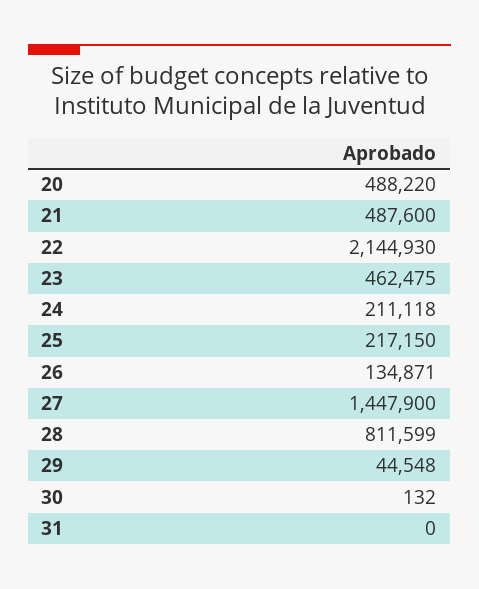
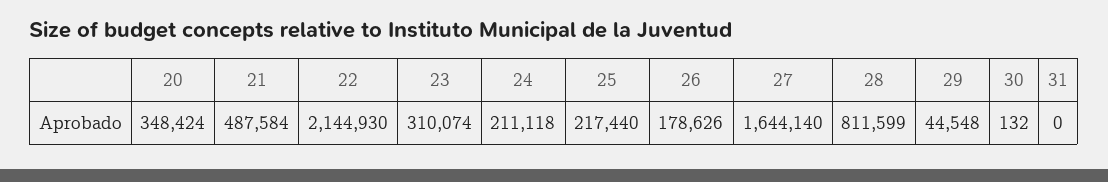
  {
-   "20": 488220,
+   "20": 348424,
-   "21": 487600,
+   "21": 487584,
    "22": 2144930,
-   "23": 462475,
+   "23": 310074,
    "24": 211118,
-   "25": 217150,
+   "25": 217440,
-   "26": 134871,
+   "26": 178626,
-   "27": 1447900,
+   "27": 1644140,
    "28": 811599,
    "29": 44548,
    "30": 132,
    "31": 0
  }

